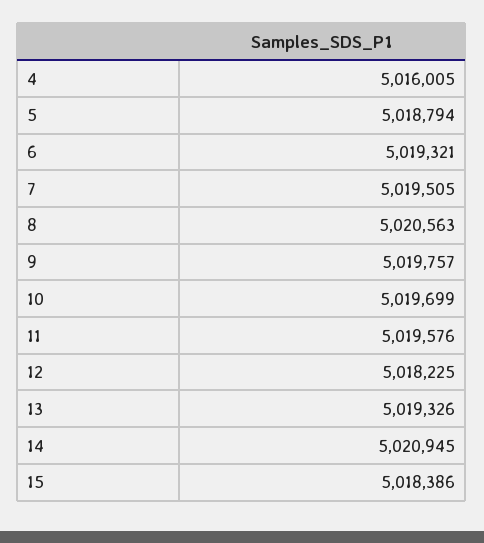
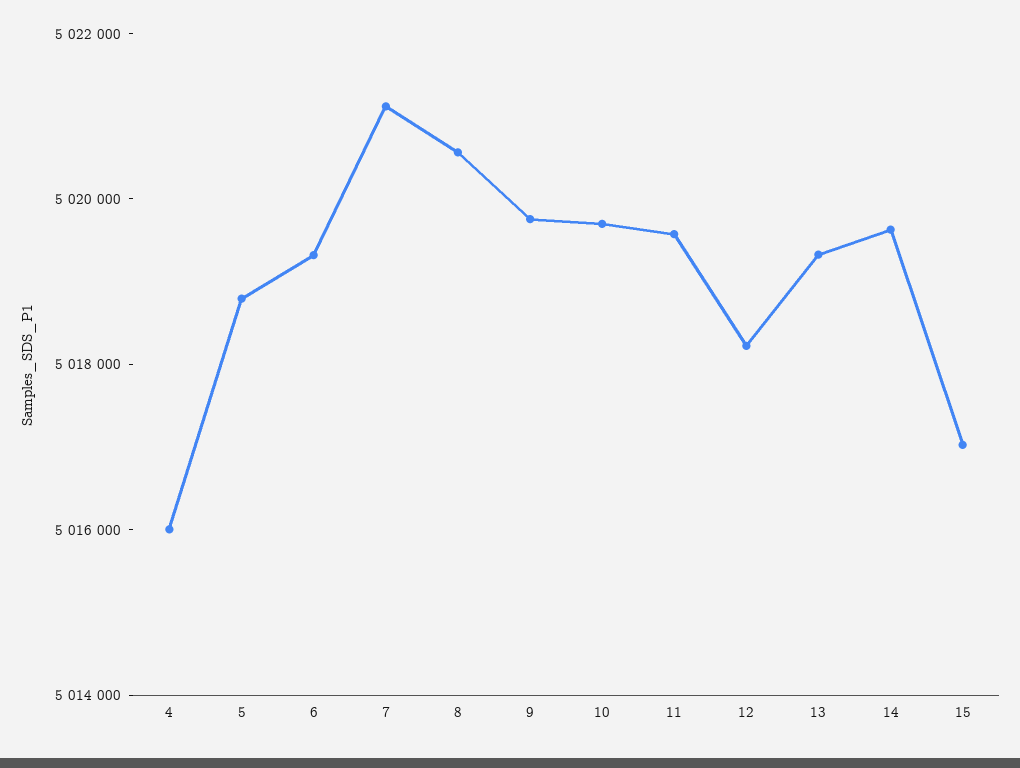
  {
    "4": 5016005,
    "5": 5018794,
    "6": 5019321,
-   "7": 5019505,
+   "7": 5021000,
    "8": 5020563,
    "9": 5019757,
    "10": 5019699,
    "11": 5019576,
    "12": 5018225,
    "13": 5019326,
-   "14": 5020945,
+   "14": 5019500,
-   "15": 5018386
+   "15": 5017000
  }

